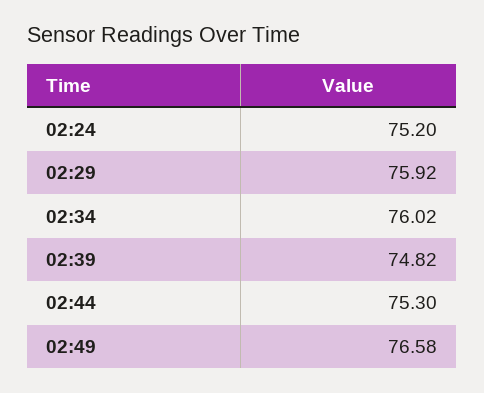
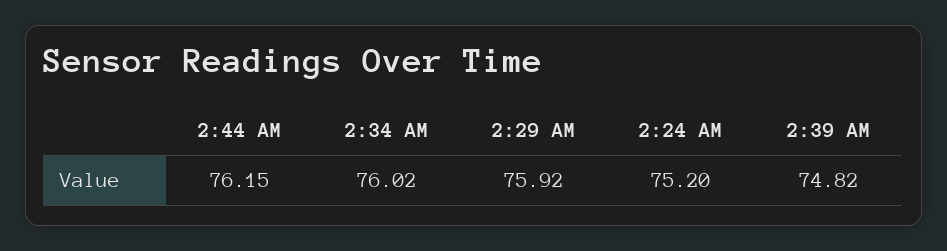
  {
    "02:24": 75.2,
    "02:29": 75.92,
    "02:34": 76.02,
    "02:39": 74.82,
-   "02:44": 75.3,
+   "02:44": 76.15
-   "02:49": 76.58
  }

